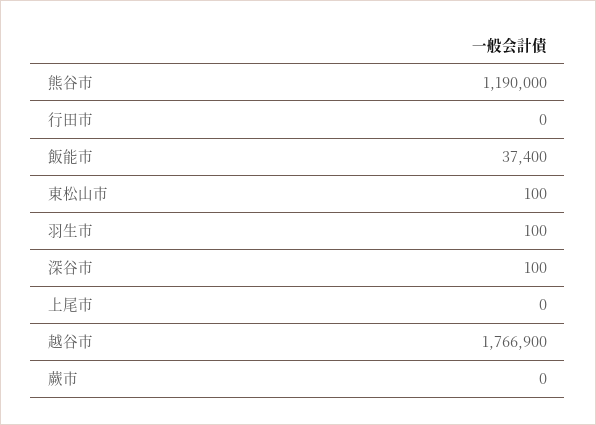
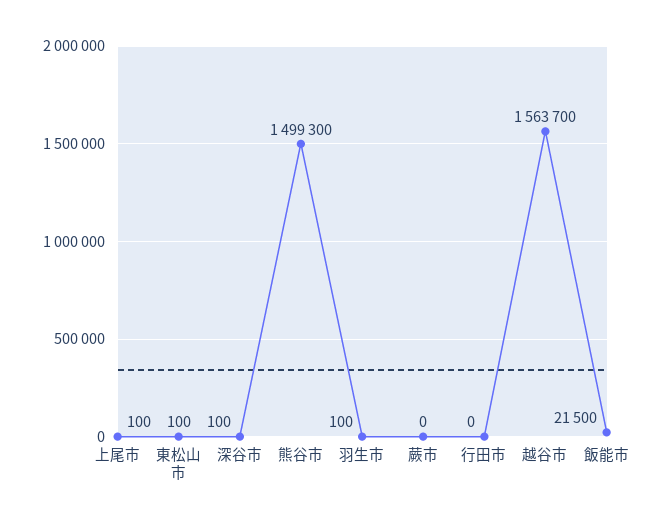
  {
-   "熊谷市": 1190000,
+   "熊谷市": 1499300,
    "行田市": 0,
-   "飯能市": 37400,
+   "飯能市": 21500,
    "東松山市": 100,
    "羽生市": 100,
    "深谷市": 100,
-   "上尾市": 0,
+   "上尾市": 100,
-   "越谷市": 1766900,
+   "越谷市": 1563700,
    "蕨市": 0
  }

